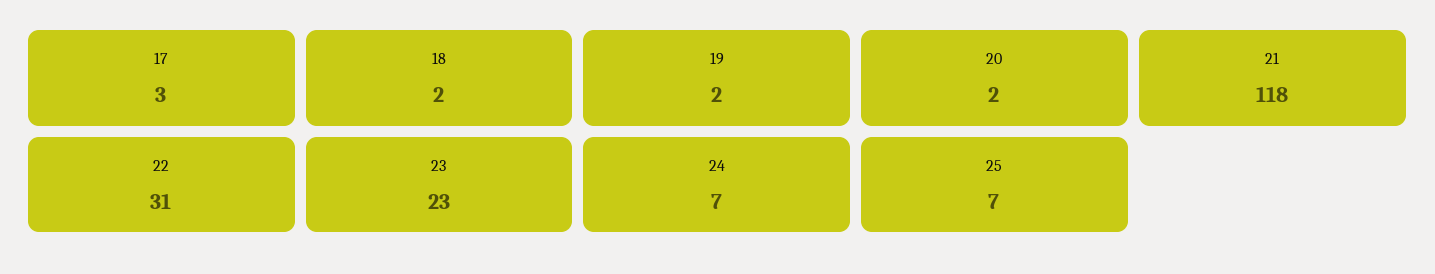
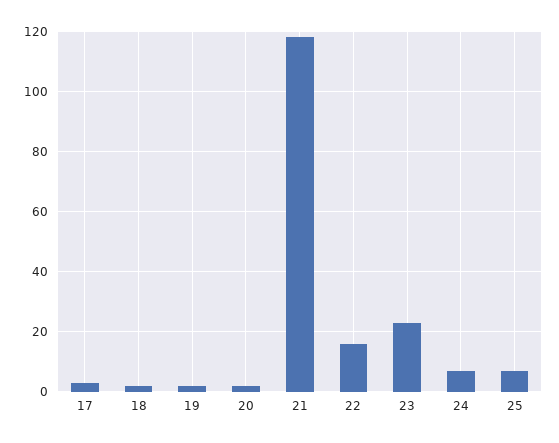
  {
    "17": 3,
    "18": 2,
    "19": 2,
    "20": 2,
    "21": 118,
-   "22": 31,
+   "22": 15,
    "23": 23,
    "24": 7,
    "25": 7
  }

